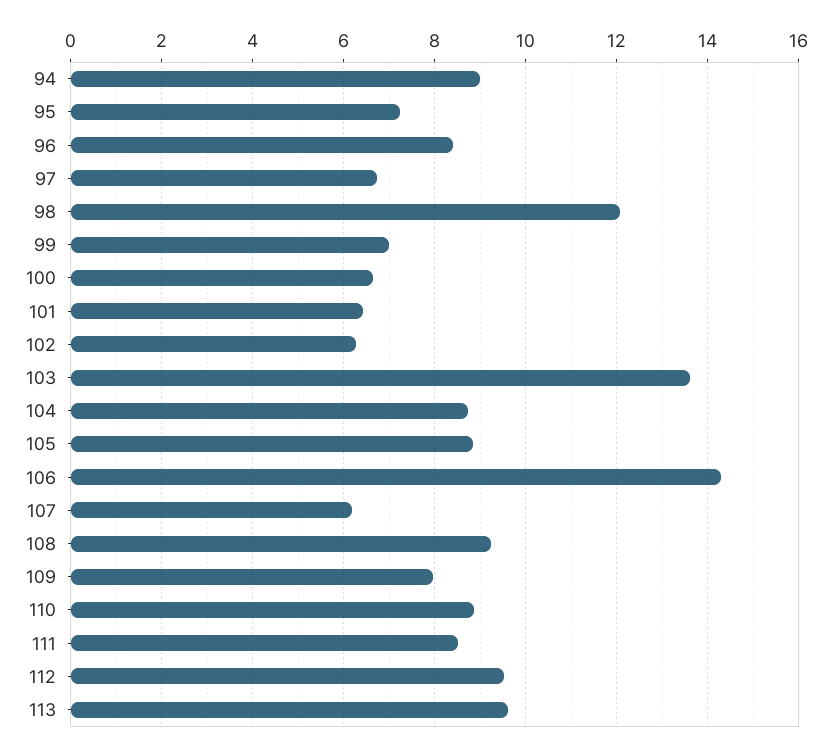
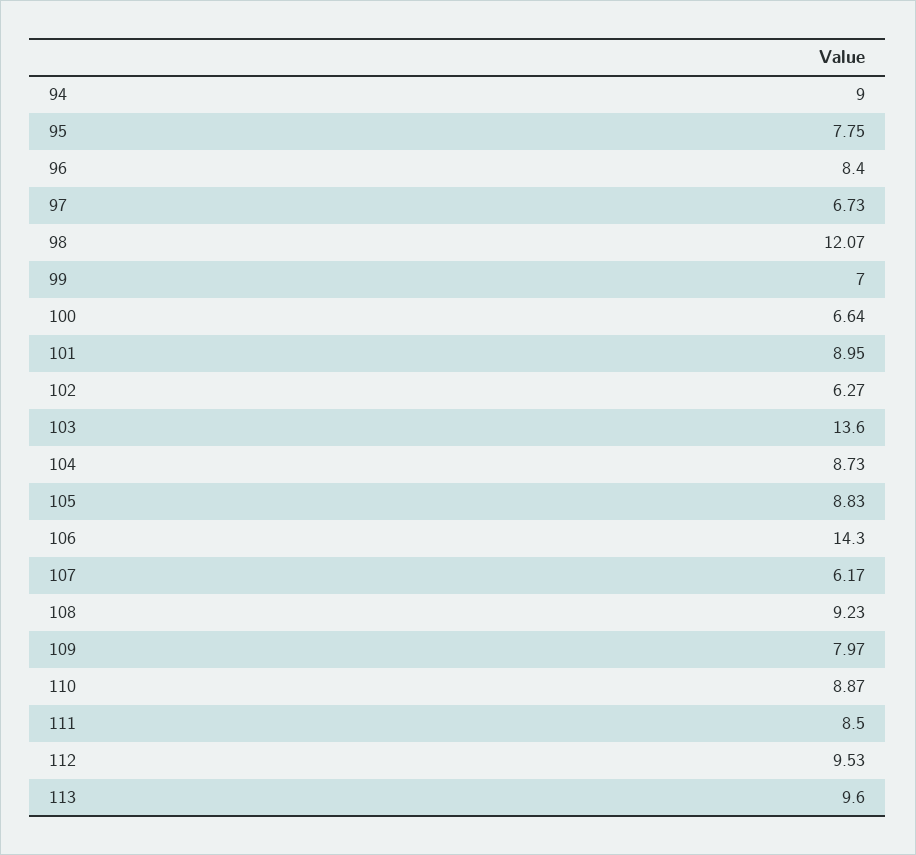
  {
    "94": 9,
-   "95": 7.2,
+   "95": 7.75,
    "96": 8.4,
    "97": 6.73,
    "98": 12.07,
    "99": 7,
    "100": 6.64,
-   "101": 6.4,
+   "101": 8.95,
    "102": 6.27,
    "103": 13.6,
    "104": 8.73,
    "105": 8.83,
    "106": 14.3,
    "107": 6.17,
    "108": 9.23,
    "109": 7.97,
    "110": 8.87,
    "111": 8.5,
    "112": 9.53,
    "113": 9.6
  }

